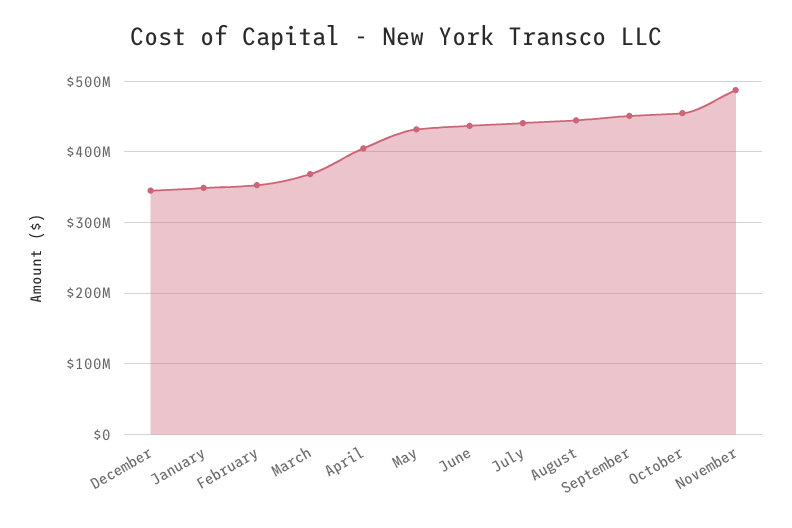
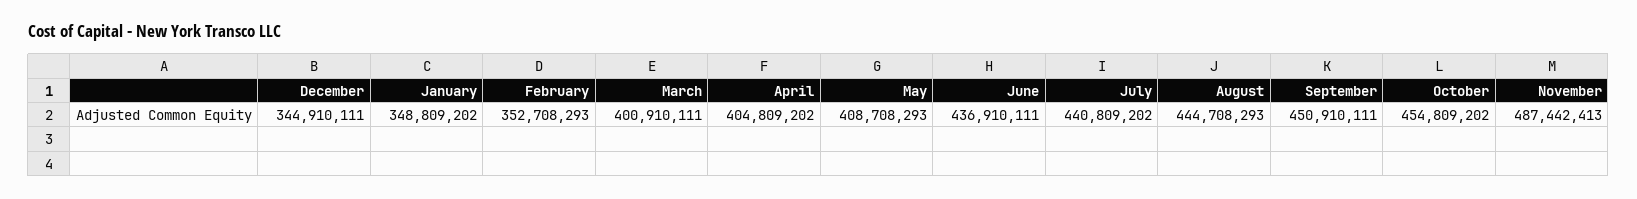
  {
    "December": 344910111,
    "January": 348809202,
    "February": 352708293,
-   "March": 370000000,
+   "March": 400910111,
    "April": 404809202,
-   "May": 430000000,
+   "May": 408708293,
    "June": 436910111,
    "July": 440809202,
    "August": 444708293,
    "September": 450910111,
    "October": 454809202,
    "November": 487442413
  }

